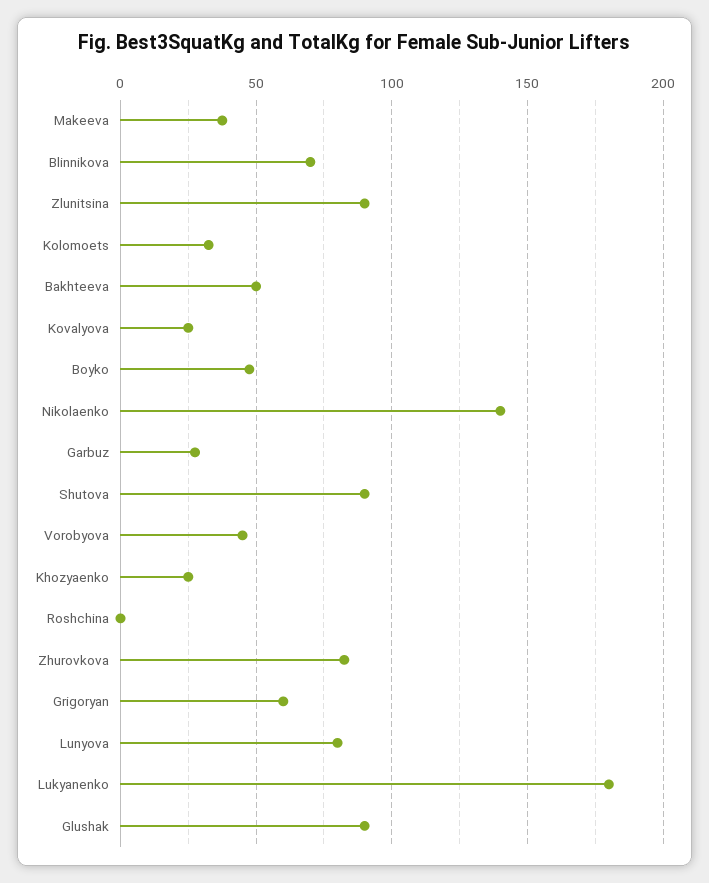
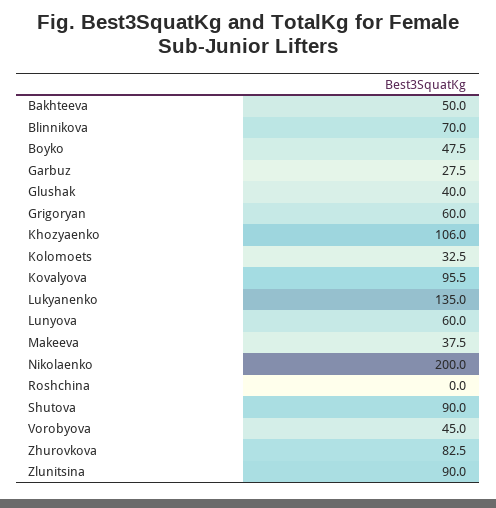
  {
    "Makeeva": 37.5,
    "Blinnikova": 70,
    "Zlunitsina": 90,
    "Kolomoets": 32.5,
    "Bakhteeva": 50,
-   "Kovalyova": 25,
+   "Kovalyova": 95.5,
    "Boyko": 47.5,
-   "Nikolaenko": 140,
+   "Nikolaenko": 200,
    "Garbuz": 27.5,
    "Shutova": 90,
    "Vorobyova": 45,
-   "Khozyaenko": 25,
+   "Khozyaenko": 106,
    "Roshchina": 0,
    "Zhurovkova": 82.5,
    "Grigoryan": 60,
-   "Lunyova": 80,
+   "Lunyova": 60,
-   "Lukyanenko": 180,
+   "Lukyanenko": 135,
-   "Glushak": 90
+   "Glushak": 40
  }

